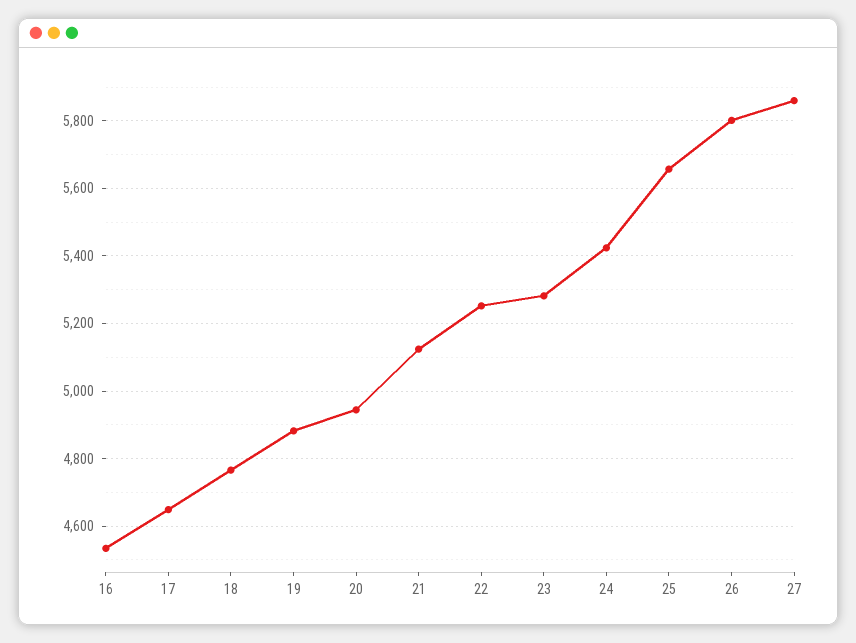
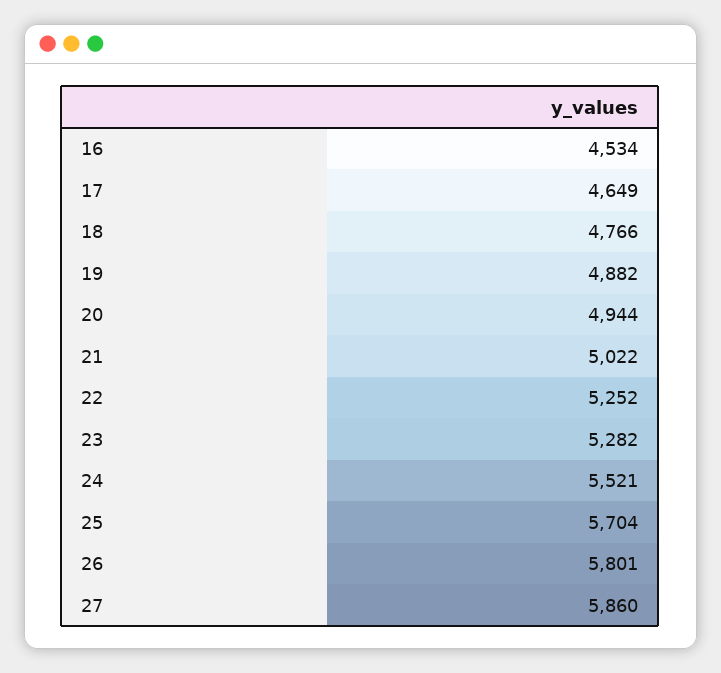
  {
    "16": 4534,
    "17": 4649,
    "18": 4766,
    "19": 4882,
    "20": 4944,
-   "21": 5120,
+   "21": 5022,
    "22": 5252,
    "23": 5282,
-   "24": 5420,
+   "24": 5521,
-   "25": 5660,
+   "25": 5704,
    "26": 5801,
    "27": 5860
  }

